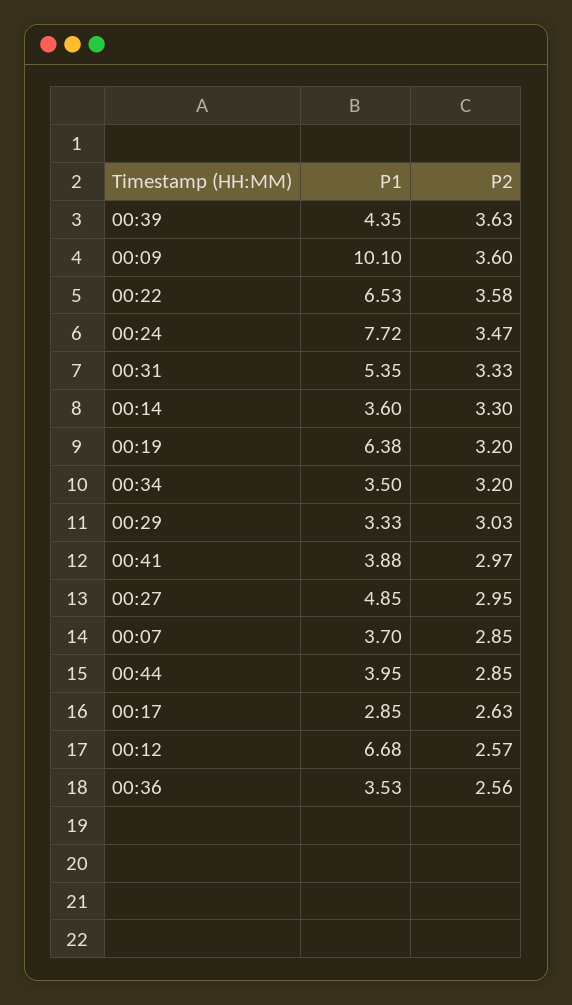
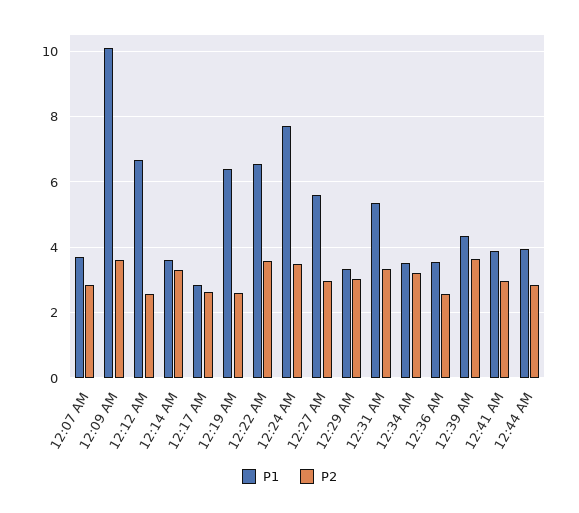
  {
    "P1": {
      "00:39": 4.35,
      "00:09": 10.1,
      "00:22": 6.53,
      "00:24": 7.72,
      "00:31": 5.35,
      "00:14": 3.6,
      "00:19": 6.38,
      "00:34": 3.5,
      "00:29": 3.33,
      "00:41": 3.88,
-     "00:27": 4.85,
+     "00:27": 5.6,
      "00:07": 3.7,
      "00:44": 3.95,
      "00:17": 2.85,
      "00:12": 6.68,
      "00:36": 3.53
    },
    "P2": {
      "00:39": 3.63,
      "00:09": 3.6,
      "00:22": 3.58,
      "00:24": 3.47,
      "00:31": 3.33,
      "00:14": 3.3,
-     "00:19": 3.2,
+     "00:19": 2.6,
      "00:34": 3.2,
      "00:29": 3.03,
      "00:41": 2.97,
      "00:27": 2.95,
      "00:07": 2.85,
      "00:44": 2.85,
      "00:17": 2.63,
      "00:12": 2.57,
      "00:36": 2.56
    }
  }

